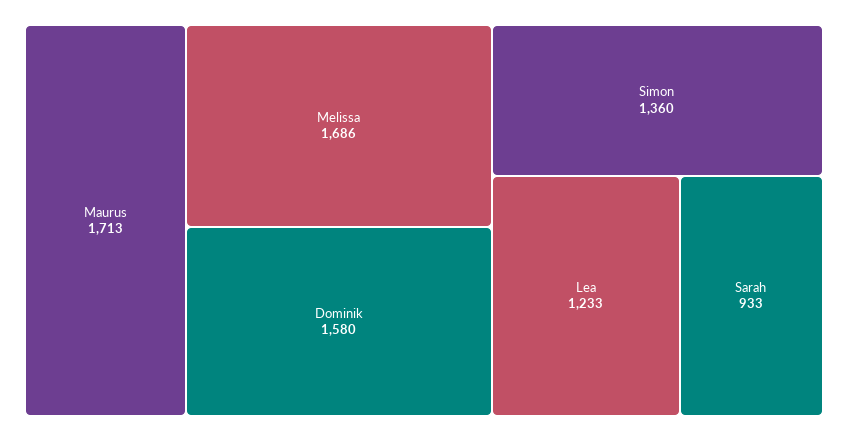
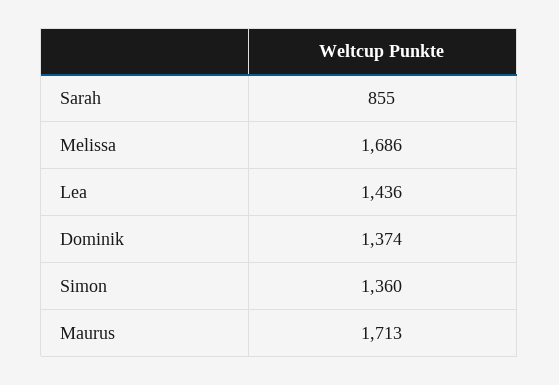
  {
    "Maurus": 1713,
    "Melissa": 1686,
-   "Dominik": 1580,
+   "Dominik": 1374,
    "Simon": 1360,
-   "Lea": 1233,
+   "Lea": 1436,
-   "Sarah": 933
+   "Sarah": 855
  }

